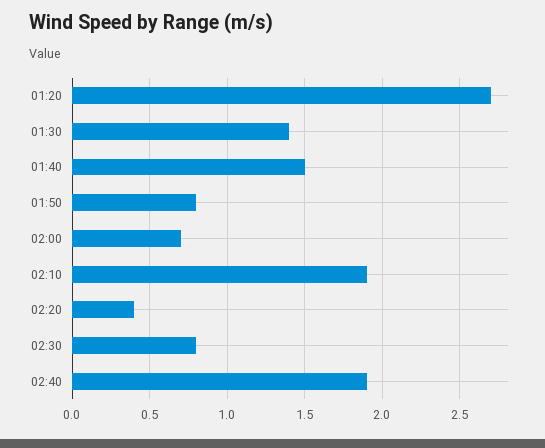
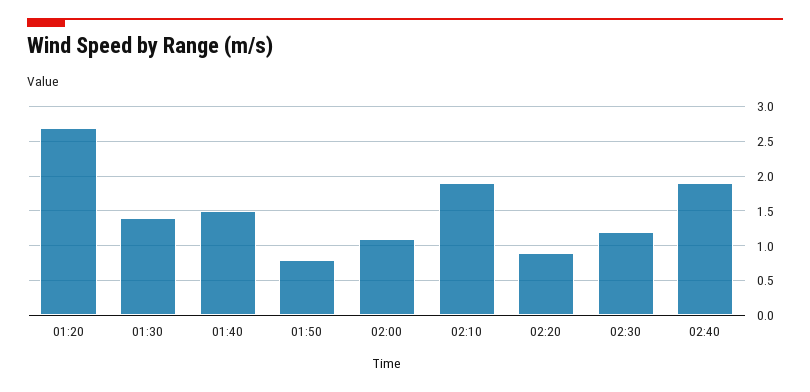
  {
    "01:20": 2.7,
    "01:30": 1.4,
    "01:40": 1.5,
    "01:50": 0.8,
-   "02:00": 0.7,
+   "02:00": 1.1,
    "02:10": 1.9,
-   "02:20": 0.4,
+   "02:20": 0.9,
-   "02:30": 0.8,
+   "02:30": 1.2,
    "02:40": 1.9
  }

